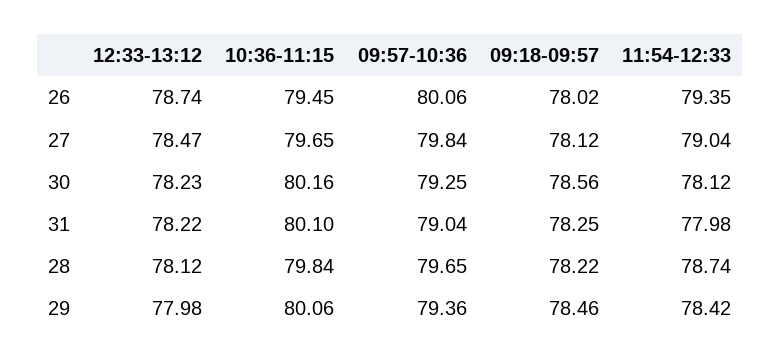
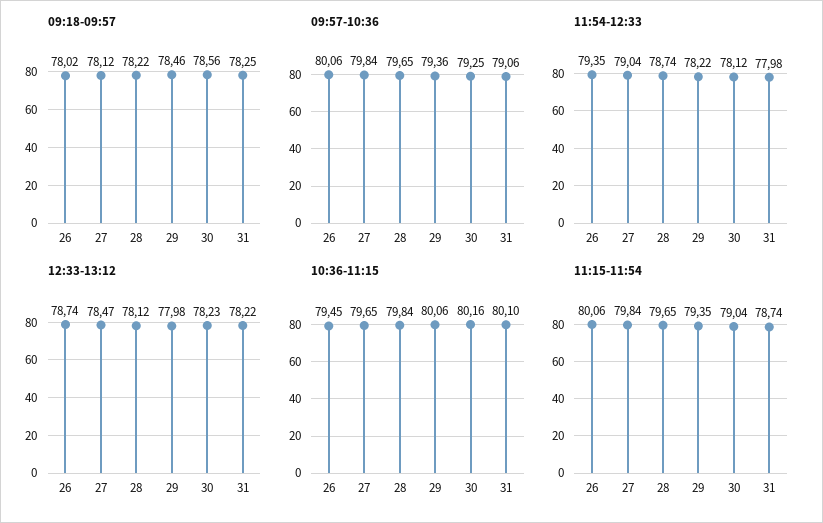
  {
    "12:33-13:12": {
      "26": 78.74,
      "27": 78.47,
      "30": 78.23,
      "31": 78.22,
      "28": 78.12,
      "29": 77.98
    },
    "10:36-11:15": {
      "26": 79.45,
      "27": 79.65,
      "30": 80.16,
      "31": 80.1,
      "28": 79.84,
      "29": 80.06
    },
    "09:57-10:36": {
      "26": 80.06,
      "27": 79.84,
      "30": 79.25,
-     "31": 79.04,
+     "31": 79.06,
      "28": 79.65,
      "29": 79.36
    },
    "09:18-09:57": {
      "26": 78.02,
      "27": 78.12,
      "30": 78.56,
      "31": 78.25,
      "28": 78.22,
      "29": 78.46
    },
    "11:54-12:33": {
      "26": 79.35,
      "27": 79.04,
      "30": 78.12,
      "31": 77.98,
      "28": 78.74,
-     "29": 78.42
+     "29": 78.22
-   }
+   },
+   "11:15-11:54": {
+     "26": 80.06,
+     "27": 79.84,
+     "28": 79.65,
+     "29": 79.35,
+     "30": 79.04,
+     "31": 78.74
+   }
  }

